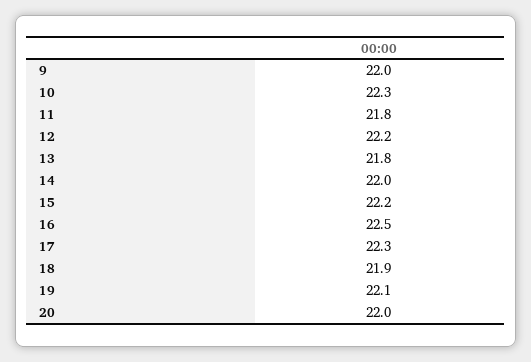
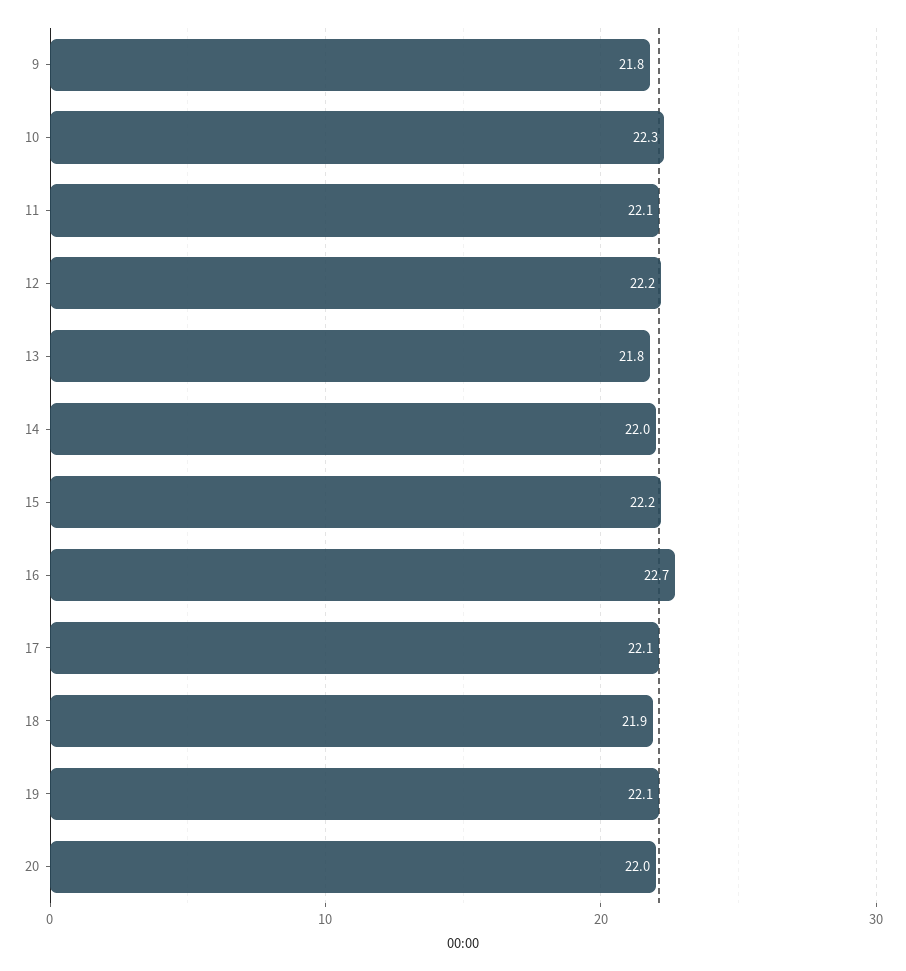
  {
-   "9": 22,
+   "9": 21.8,
    "10": 22.3,
-   "11": 21.8,
+   "11": 22.1,
    "12": 22.2,
    "13": 21.8,
    "14": 22,
    "15": 22.2,
-   "16": 22.5,
+   "16": 22.7,
-   "17": 22.3,
+   "17": 22.1,
    "18": 21.9,
    "19": 22.1,
    "20": 22
  }

